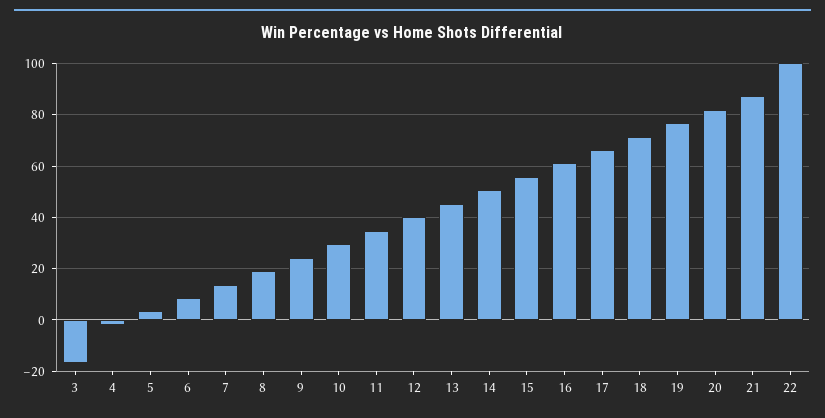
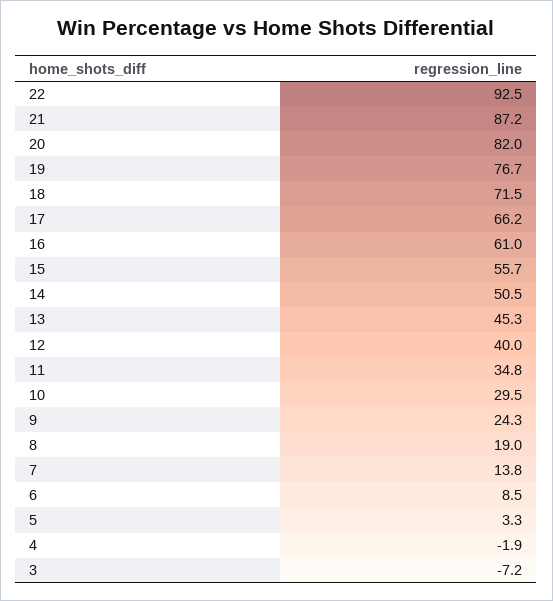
  {
-   "3": -17.5,
+   "3": -7.2,
    "4": -1.9,
    "5": 3.3,
    "6": 8.5,
    "7": 13.8,
    "8": 19,
    "9": 24.3,
    "10": 29.5,
    "11": 34.8,
    "12": 40,
    "13": 45.3,
    "14": 50.5,
    "15": 55.7,
    "16": 61,
    "17": 66.2,
    "18": 71.5,
    "19": 76.7,
    "20": 82,
    "21": 87.2,
-   "22": 100
+   "22": 92.5
  }

